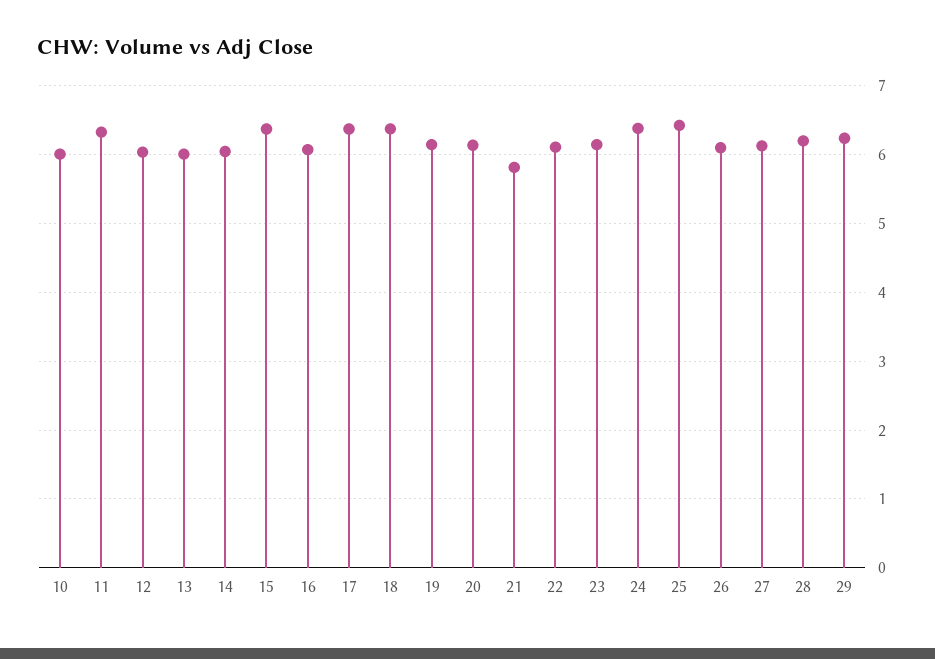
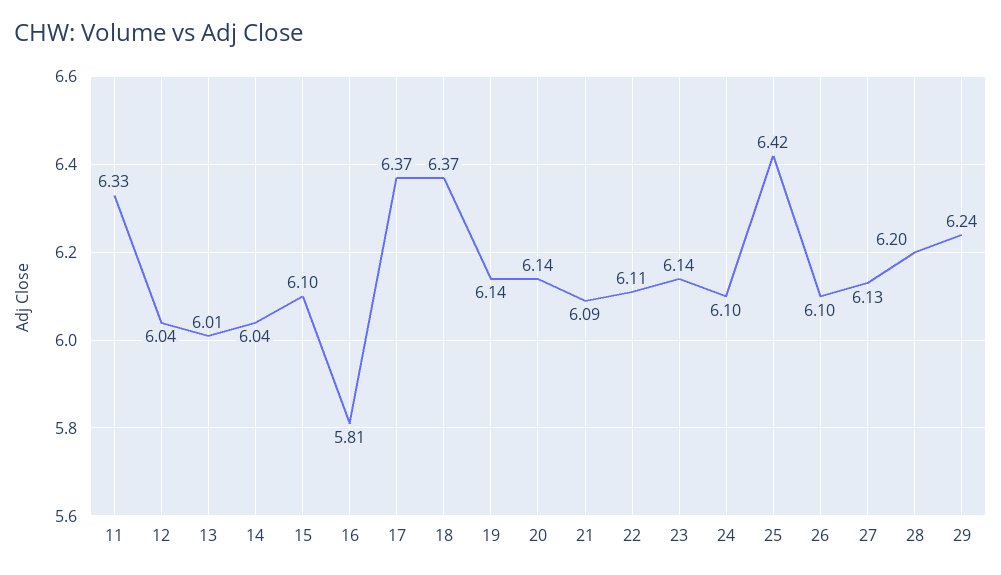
  {
-   "10": 6,
    "11": 6.33,
    "12": 6.04,
    "13": 6.01,
    "14": 6.04,
-   "15": 6.4,
+   "15": 6.1,
-   "16": 6.1,
+   "16": 5.81,
    "17": 6.37,
    "18": 6.37,
    "19": 6.14,
    "20": 6.14,
-   "21": 5.8,
+   "21": 6.09,
    "22": 6.11,
    "23": 6.14,
-   "24": 6.4,
+   "24": 6.1,
    "25": 6.42,
    "26": 6.1,
    "27": 6.13,
    "28": 6.2,
    "29": 6.24
  }

